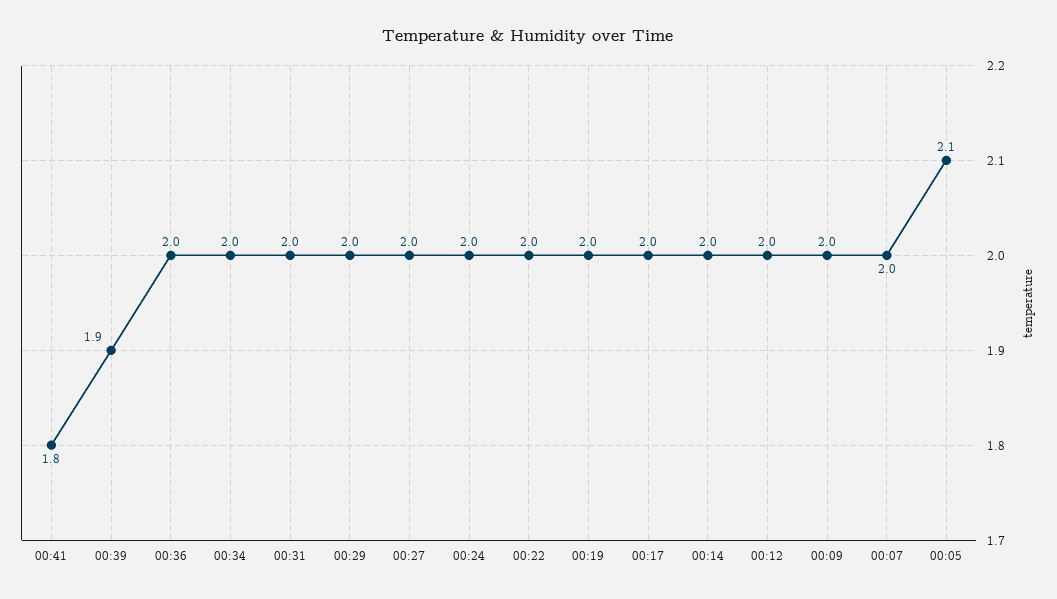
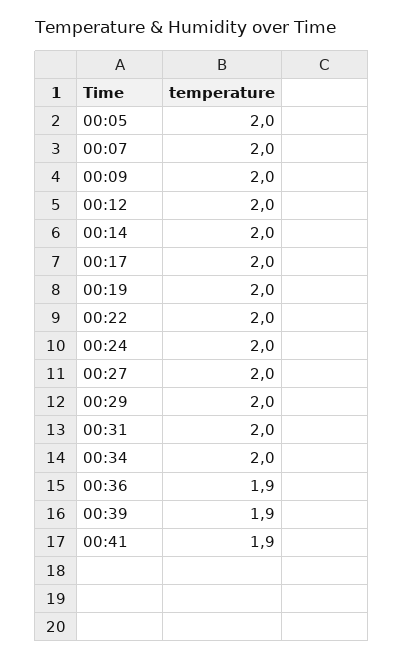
  {
-   "00:41": 1.8,
+   "00:41": 1.9,
    "00:39": 1.9,
-   "00:36": 2,
+   "00:36": 1.9,
    "00:34": 2,
    "00:31": 2,
    "00:29": 2,
    "00:27": 2,
    "00:24": 2,
    "00:22": 2,
    "00:19": 2,
    "00:17": 2,
    "00:14": 2,
    "00:12": 2,
    "00:09": 2,
    "00:07": 2,
-   "00:05": 2.1
+   "00:05": 2
  }

